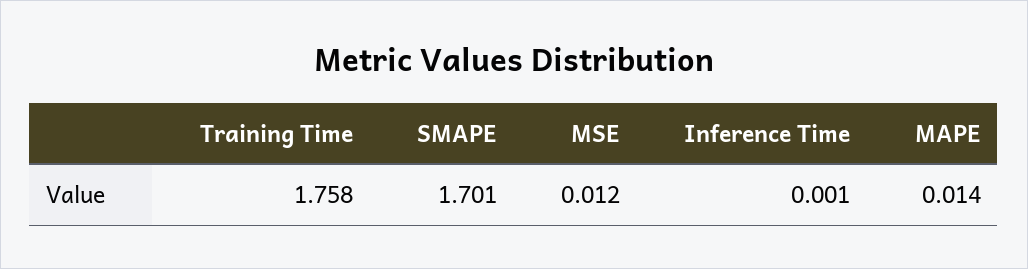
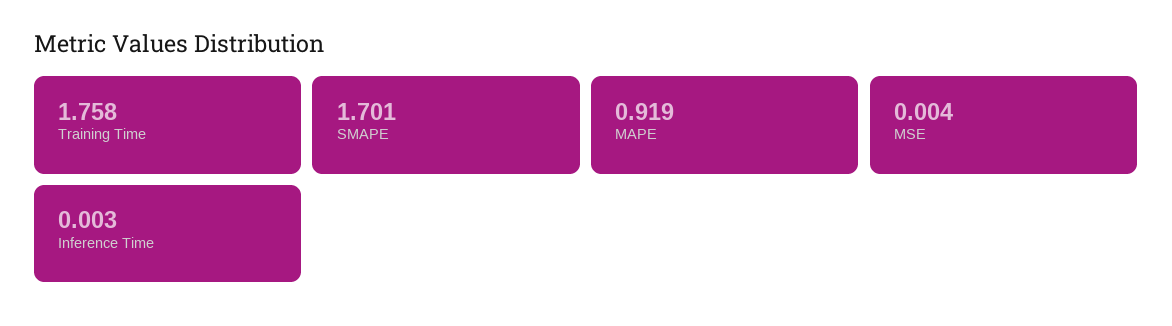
  {
    "Training Time": 1.758,
    "SMAPE": 1.701,
-   "MSE": 0.012,
+   "MSE": 0.004,
-   "Inference Time": 0.001,
+   "Inference Time": 0.003,
-   "MAPE": 0.014
+   "MAPE": 0.919
  }

